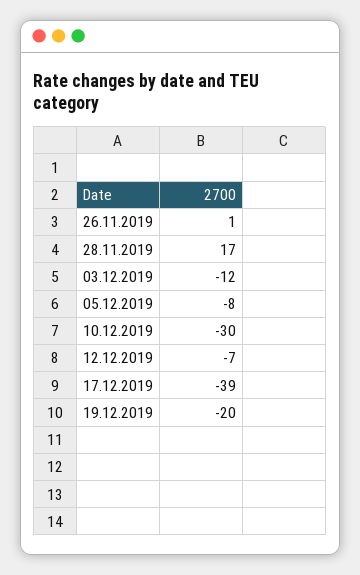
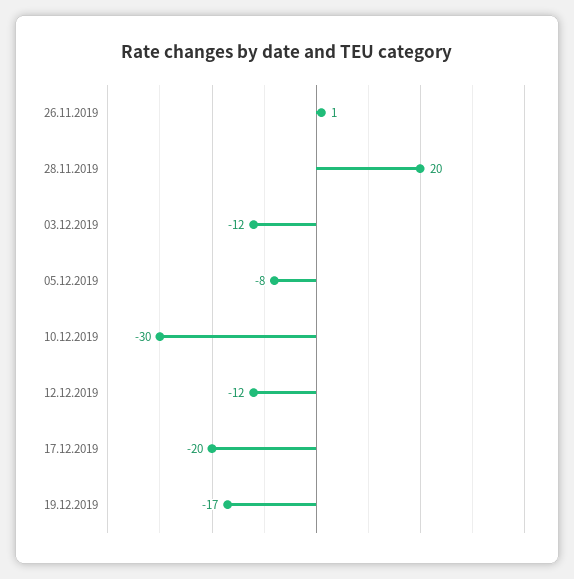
  {
    "26.11.2019": 1,
-   "28.11.2019": 17,
+   "28.11.2019": 20,
    "03.12.2019": -12,
    "05.12.2019": -8,
    "10.12.2019": -30,
-   "12.12.2019": -7,
+   "12.12.2019": -12,
-   "17.12.2019": -39,
+   "17.12.2019": -20,
-   "19.12.2019": -20
+   "19.12.2019": -17
  }

